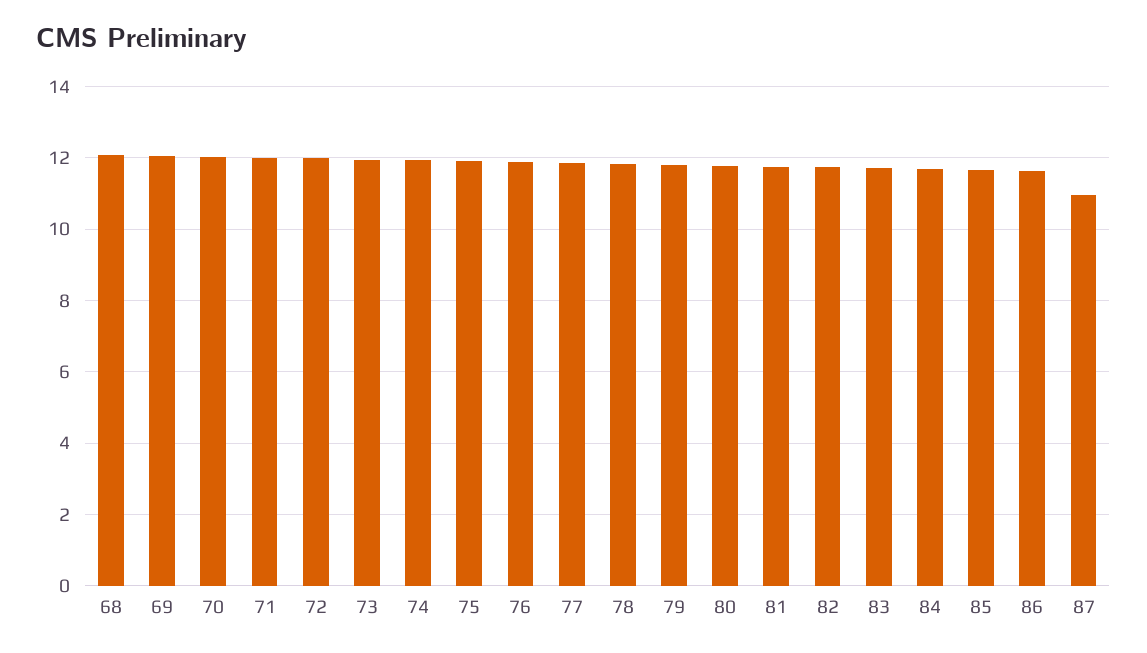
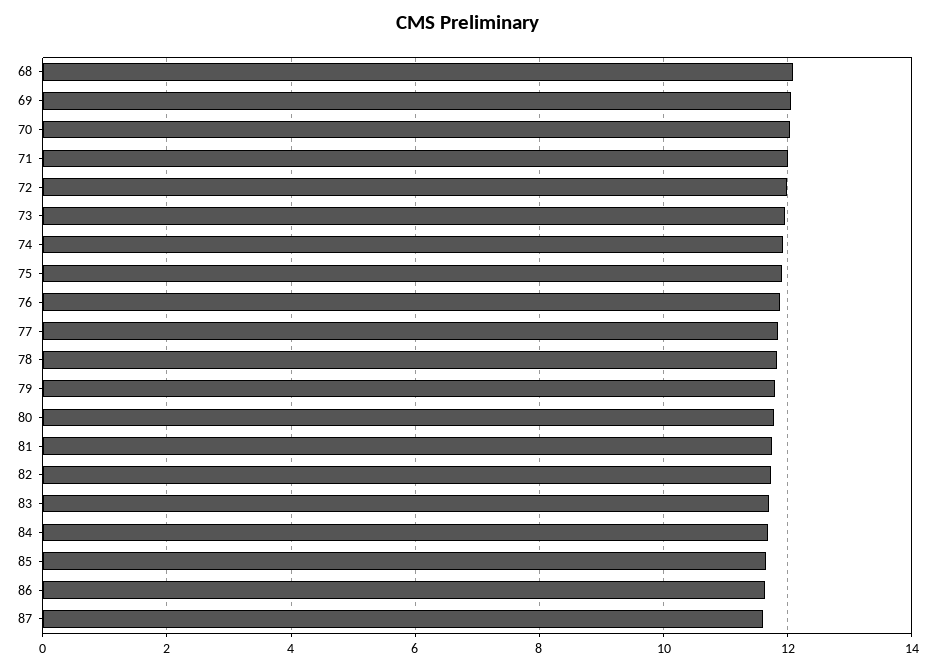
  {
    "68": 12,
    "69": 12,
    "70": 12,
    "71": 12,
    "72": 12,
    "73": 12,
    "74": 12,
    "75": 12,
    "76": 11.8,
    "77": 11.8,
    "78": 11.8,
    "79": 11.8,
    "80": 11.8,
    "81": 11.8,
    "82": 11.8,
    "83": 11.8,
    "84": 11.6,
    "85": 11.6,
    "86": 11.6,
-   "87": 11
+   "87": 11.6
  }

